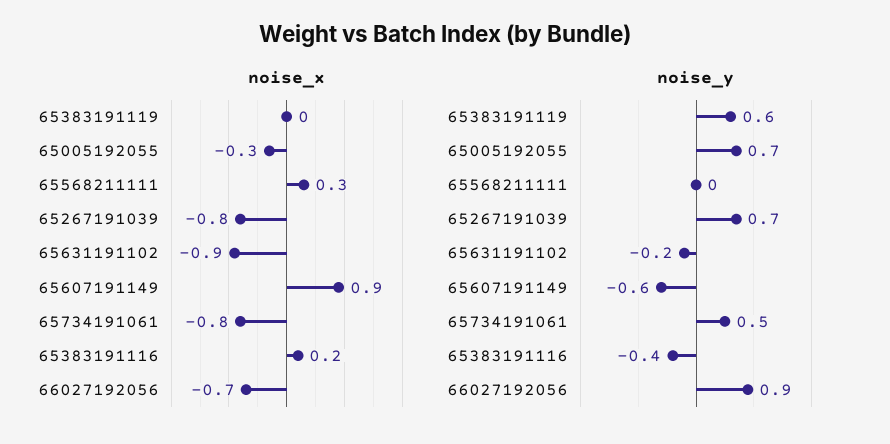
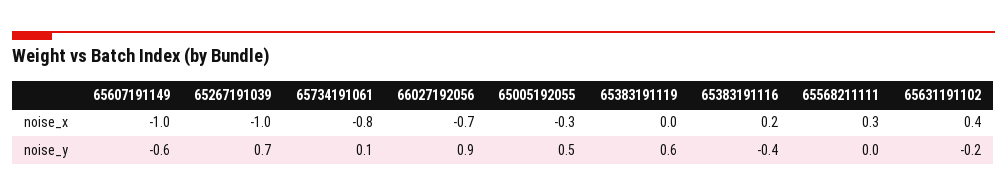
  {
    "noise_x": {
      "65383191119": 0,
      "65005192055": -0.3,
      "65568211111": 0.3,
-     "65267191039": -0.8,
+     "65267191039": -1,
-     "65631191102": -0.9,
+     "65631191102": 0.4,
-     "65607191149": 0.9,
+     "65607191149": -1,
      "65734191061": -0.8,
      "65383191116": 0.2,
      "66027192056": -0.7
    },
    "noise_y": {
      "65383191119": 0.6,
-     "65005192055": 0.7,
+     "65005192055": 0.5,
      "65568211111": 0,
      "65267191039": 0.7,
      "65631191102": -0.2,
      "65607191149": -0.6,
-     "65734191061": 0.5,
+     "65734191061": 0.1,
      "65383191116": -0.4,
      "66027192056": 0.9
    }
  }

